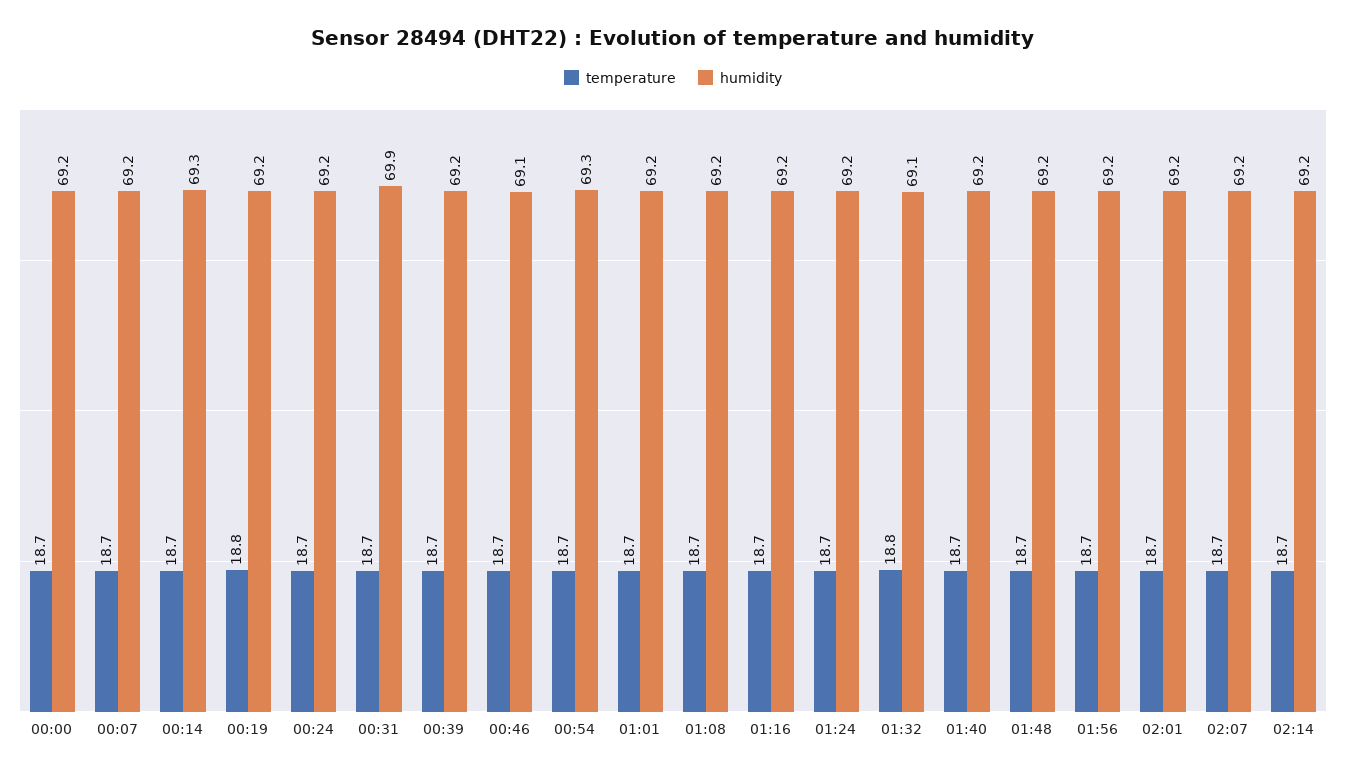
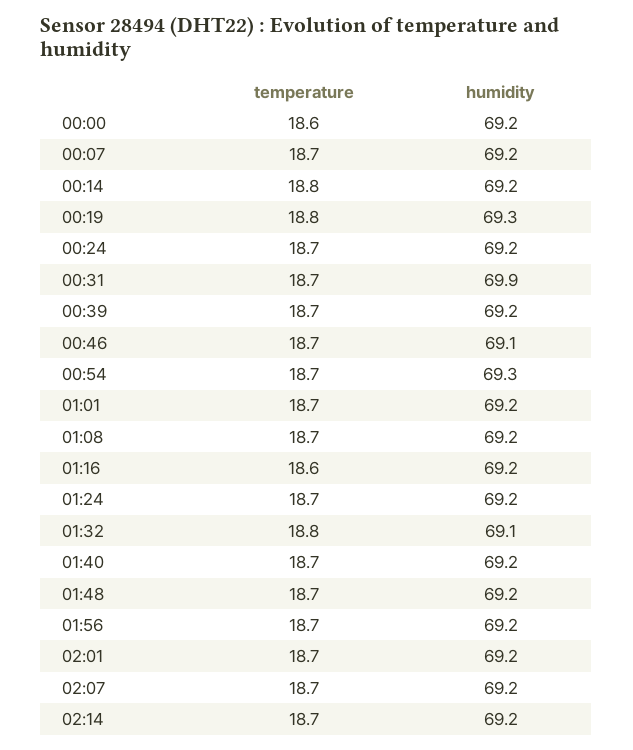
  {
    "temperature": {
-     "00:00": 18.7,
+     "00:00": 18.6,
      "00:07": 18.7,
-     "00:14": 18.7,
+     "00:14": 18.8,
      "00:19": 18.8,
      "00:24": 18.7,
      "00:31": 18.7,
      "00:39": 18.7,
      "00:46": 18.7,
      "00:54": 18.7,
      "01:01": 18.7,
      "01:08": 18.7,
-     "01:16": 18.7,
+     "01:16": 18.6,
      "01:24": 18.7,
      "01:32": 18.8,
      "01:40": 18.7,
      "01:48": 18.7,
      "01:56": 18.7,
      "02:01": 18.7,
      "02:07": 18.7,
      "02:14": 18.7
    },
    "humidity": {
      "00:00": 69.2,
      "00:07": 69.2,
-     "00:14": 69.3,
+     "00:14": 69.2,
-     "00:19": 69.2,
+     "00:19": 69.3,
      "00:24": 69.2,
      "00:31": 69.9,
      "00:39": 69.2,
      "00:46": 69.1,
      "00:54": 69.3,
      "01:01": 69.2,
      "01:08": 69.2,
      "01:16": 69.2,
      "01:24": 69.2,
      "01:32": 69.1,
      "01:40": 69.2,
      "01:48": 69.2,
      "01:56": 69.2,
      "02:01": 69.2,
      "02:07": 69.2,
      "02:14": 69.2
    }
  }

